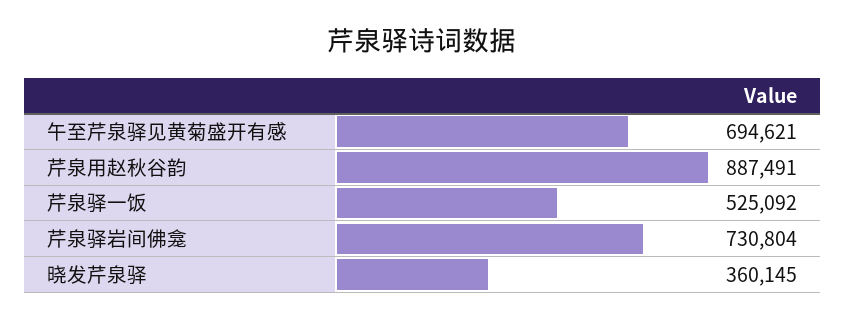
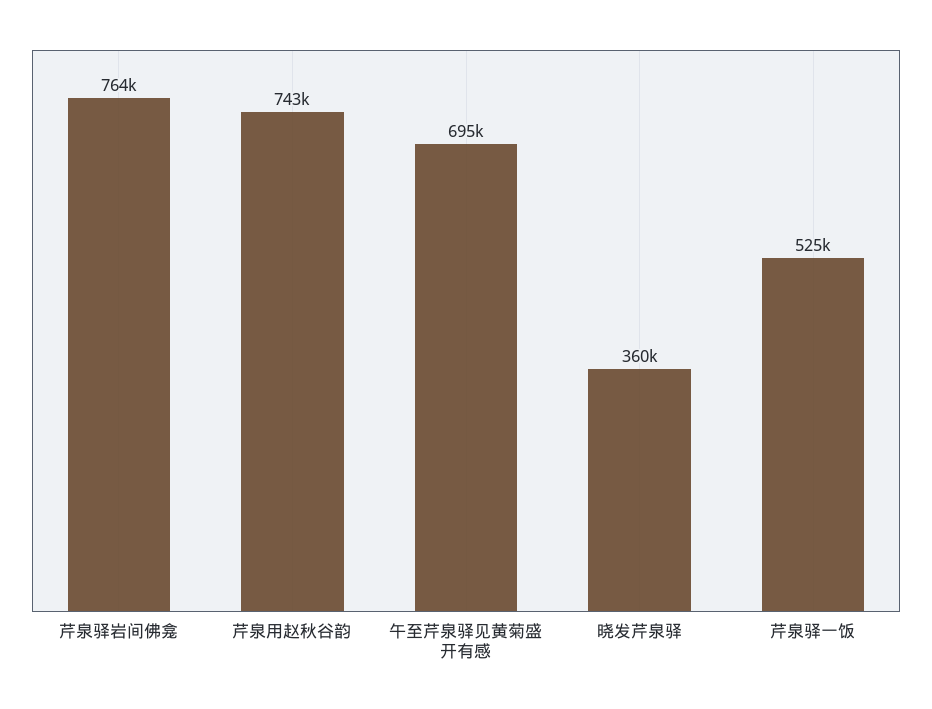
  {
    "午至芹泉驿见黄菊盛开有感": 694621,
-   "芹泉用赵秋谷韵": 887491,
+   "芹泉用赵秋谷韵": 743000,
    "芹泉驿一饭": 525092,
-   "芹泉驿岩间佛龛": 730804,
+   "芹泉驿岩间佛龛": 764000,
    "晓发芹泉驿": 360145
  }

